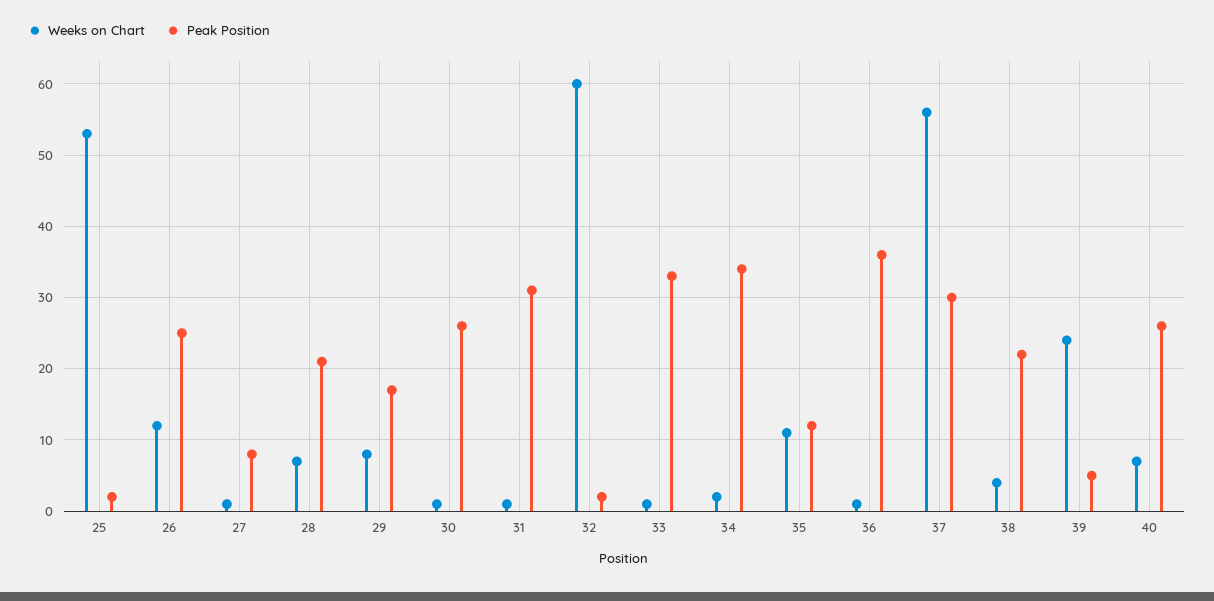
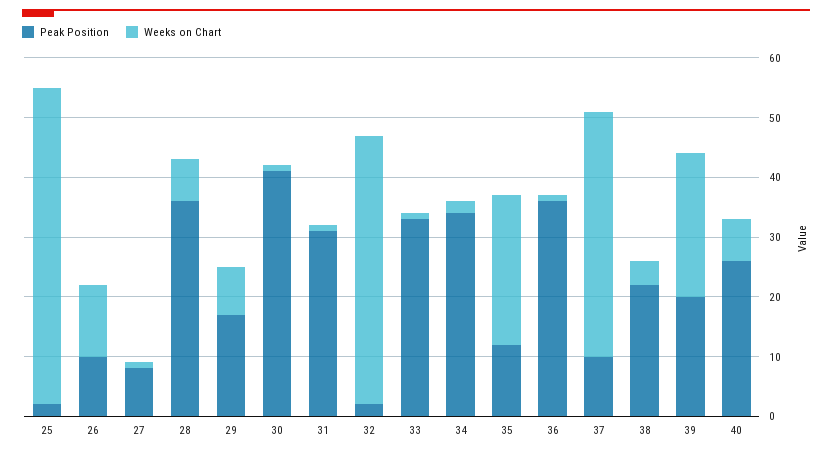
  {
    "Weeks on Chart": {
      "25": 53,
      "26": 12,
      "27": 1,
      "28": 7,
      "29": 8,
      "30": 1,
      "31": 1,
-     "32": 60,
+     "32": 45,
      "33": 1,
      "34": 2,
-     "35": 11,
+     "35": 25,
      "36": 1,
-     "37": 56,
+     "37": 40,
      "38": 4,
      "39": 24,
      "40": 7
    },
    "Peak Position": {
      "25": 2,
-     "26": 25,
+     "26": 10,
      "27": 8,
-     "28": 21,
+     "28": 35,
      "29": 17,
-     "30": 26,
+     "30": 40,
      "31": 31,
      "32": 2,
      "33": 33,
      "34": 34,
      "35": 12,
      "36": 36,
-     "37": 30,
+     "37": 10,
      "38": 22,
-     "39": 5,
+     "39": 20,
      "40": 26
    }
  }

